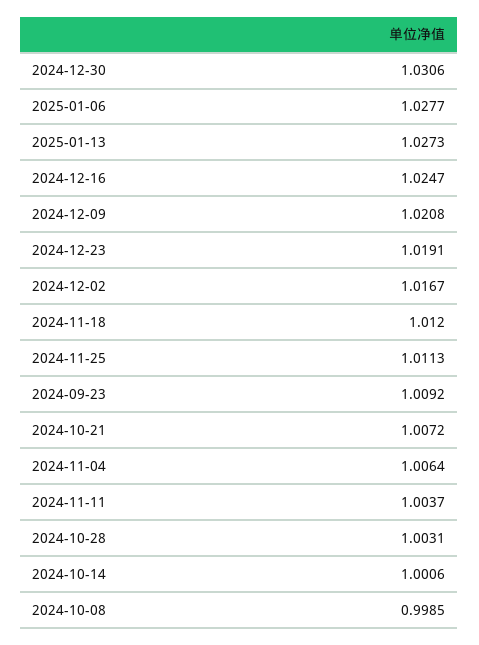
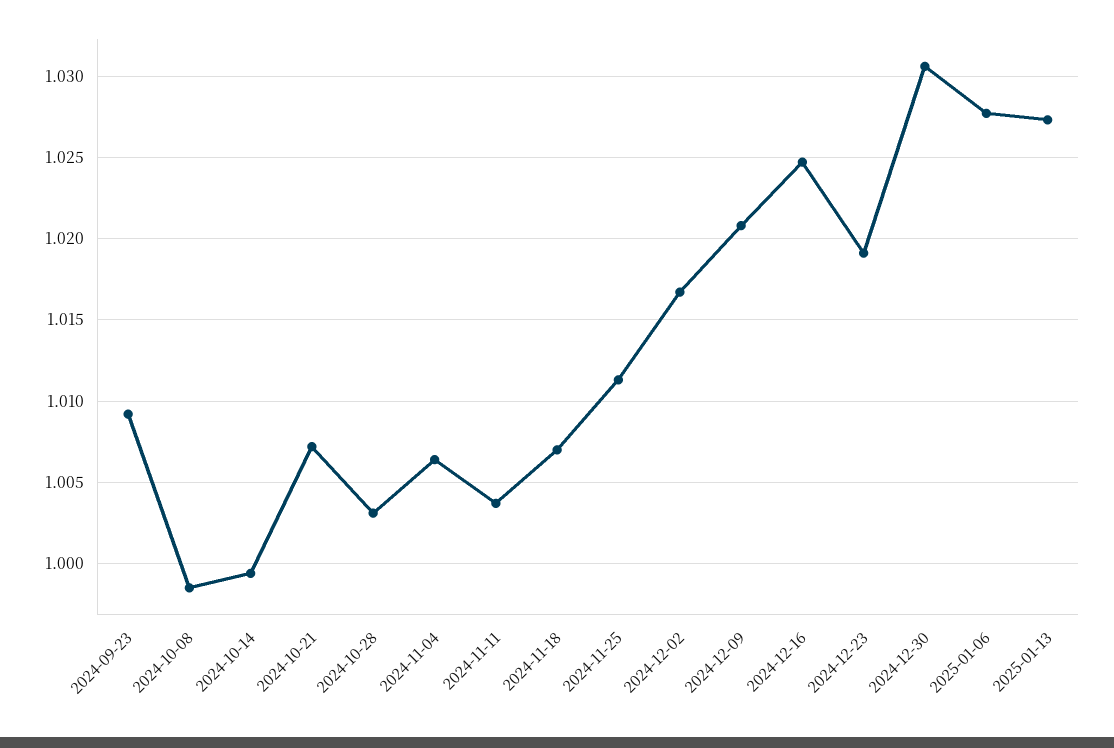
  {
    "2024-12-30": 1.0306,
    "2025-01-06": 1.0277,
    "2025-01-13": 1.0273,
    "2024-12-16": 1.0247,
    "2024-12-09": 1.0208,
    "2024-12-23": 1.0191,
    "2024-12-02": 1.0167,
-   "2024-11-18": 1.012,
+   "2024-11-18": 1.007,
    "2024-11-25": 1.0113,
    "2024-09-23": 1.0092,
    "2024-10-21": 1.0072,
    "2024-11-04": 1.0064,
    "2024-11-11": 1.0037,
    "2024-10-28": 1.0031,
-   "2024-10-14": 1.0006,
+   "2024-10-14": 0.9995,
    "2024-10-08": 0.9985
  }

